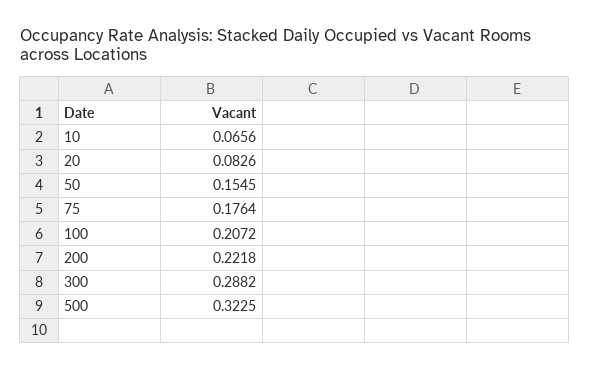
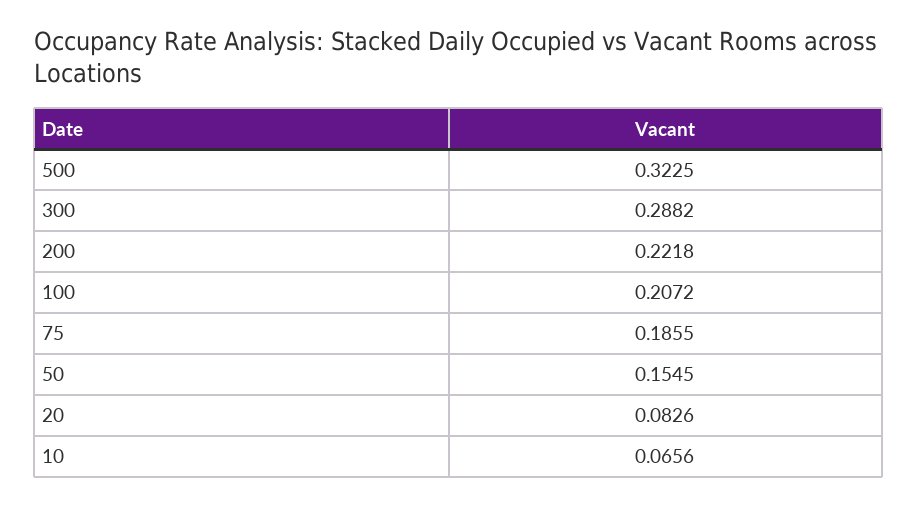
  {
    "10": 0.0656,
    "20": 0.0826,
    "50": 0.1545,
-   "75": 0.1764,
+   "75": 0.1855,
    "100": 0.2072,
    "200": 0.2218,
    "300": 0.2882,
    "500": 0.3225
  }

